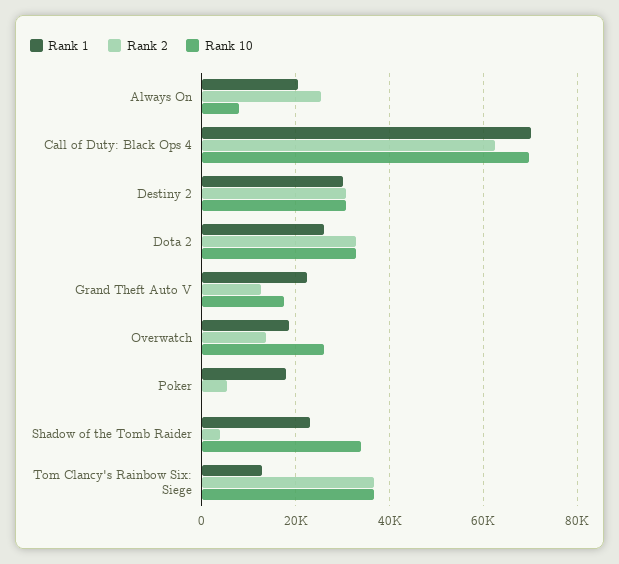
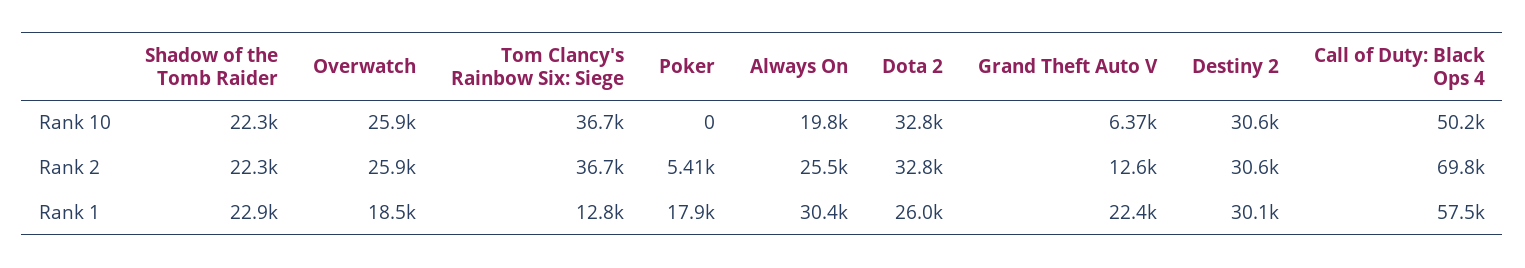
  {
    "Rank 1": {
-     "Always On": 20000,
+     "Always On": 30400,
-     "Call of Duty: Black Ops 4": 70000,
+     "Call of Duty: Black Ops 4": 57500,
      "Destiny 2": 30100,
      "Dota 2": 26000,
      "Grand Theft Auto V": 22400,
      "Overwatch": 18500,
      "Poker": 17900,
      "Shadow of the Tomb Raider": 22900,
      "Tom Clancy's Rainbow Six: Siege": 12800
    },
    "Rank 2": {
      "Always On": 25500,
-     "Call of Duty: Black Ops 4": 62000,
+     "Call of Duty: Black Ops 4": 69800,
      "Destiny 2": 30600,
      "Dota 2": 32800,
      "Grand Theft Auto V": 12600,
-     "Overwatch": 14000,
+     "Overwatch": 25900,
      "Poker": 5410,
-     "Shadow of the Tomb Raider": 4000,
+     "Shadow of the Tomb Raider": 22300,
      "Tom Clancy's Rainbow Six: Siege": 36700
    },
    "Rank 10": {
-     "Always On": 8000,
+     "Always On": 19800,
-     "Call of Duty: Black Ops 4": 70000,
+     "Call of Duty: Black Ops 4": 50200,
      "Destiny 2": 30600,
      "Dota 2": 32800,
-     "Grand Theft Auto V": 18000,
+     "Grand Theft Auto V": 6370,
      "Overwatch": 25900,
      "Poker": 0,
-     "Shadow of the Tomb Raider": 34000,
+     "Shadow of the Tomb Raider": 22300,
      "Tom Clancy's Rainbow Six: Siege": 36700
    }
  }

